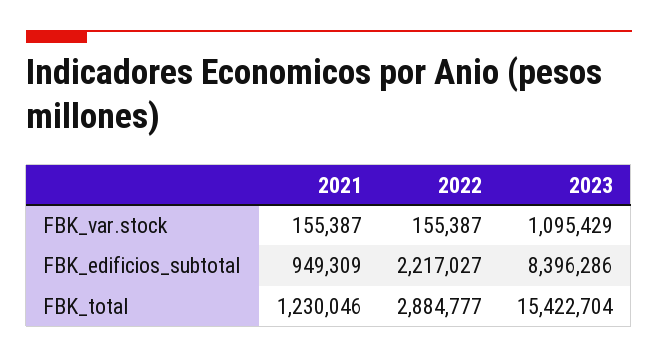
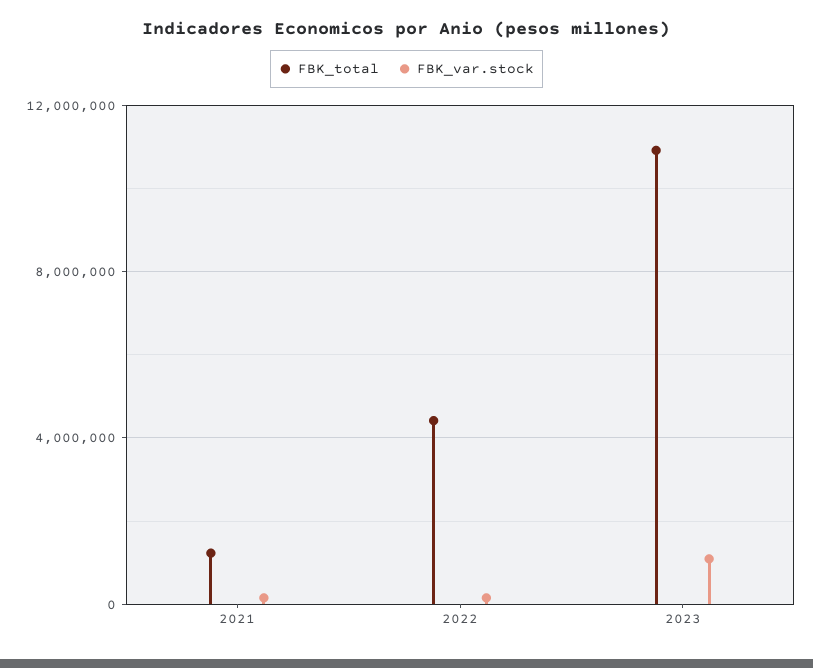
  {
    "FBK_var.stock": {
      "2021": 155387,
      "2022": 155387,
      "2023": 1095429
    },
-   "FBK_edificios_subtotal": {
-     "2021": 949309,
-     "2022": 2217027,
-     "2023": 8396286
-   },
    "FBK_total": {
      "2021": 1230046,
-     "2022": 2884777,
+     "2022": 4500000,
-     "2023": 15422704
+     "2023": 11000000
    }
  }

